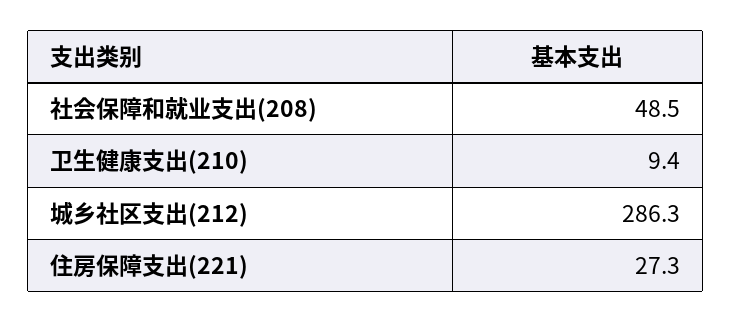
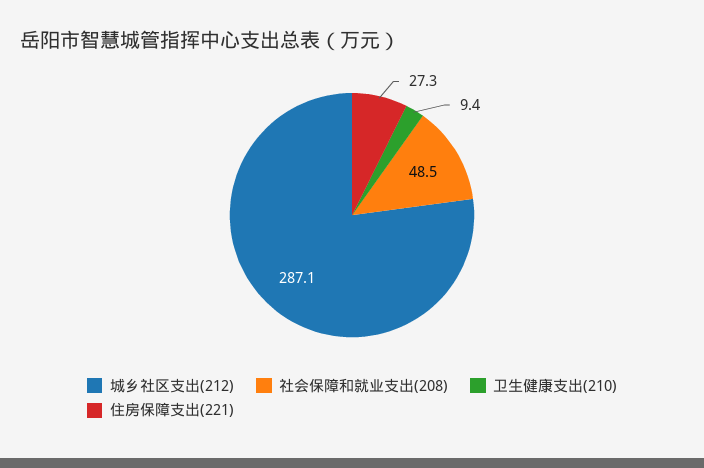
  {
    "社会保障和就业支出(208)": 48.5,
    "卫生健康支出(210)": 9.4,
-   "城乡社区支出(212)": 286.3,
+   "城乡社区支出(212)": 287.1,
    "住房保障支出(221)": 27.3
  }

